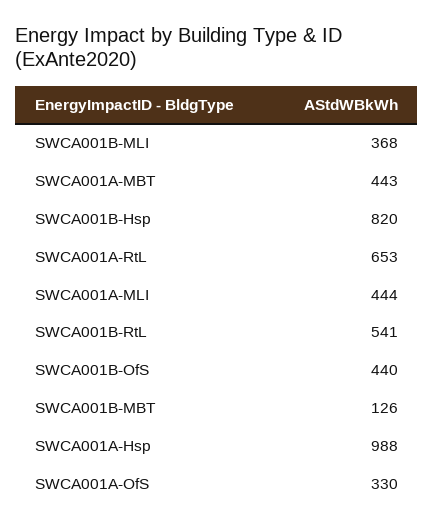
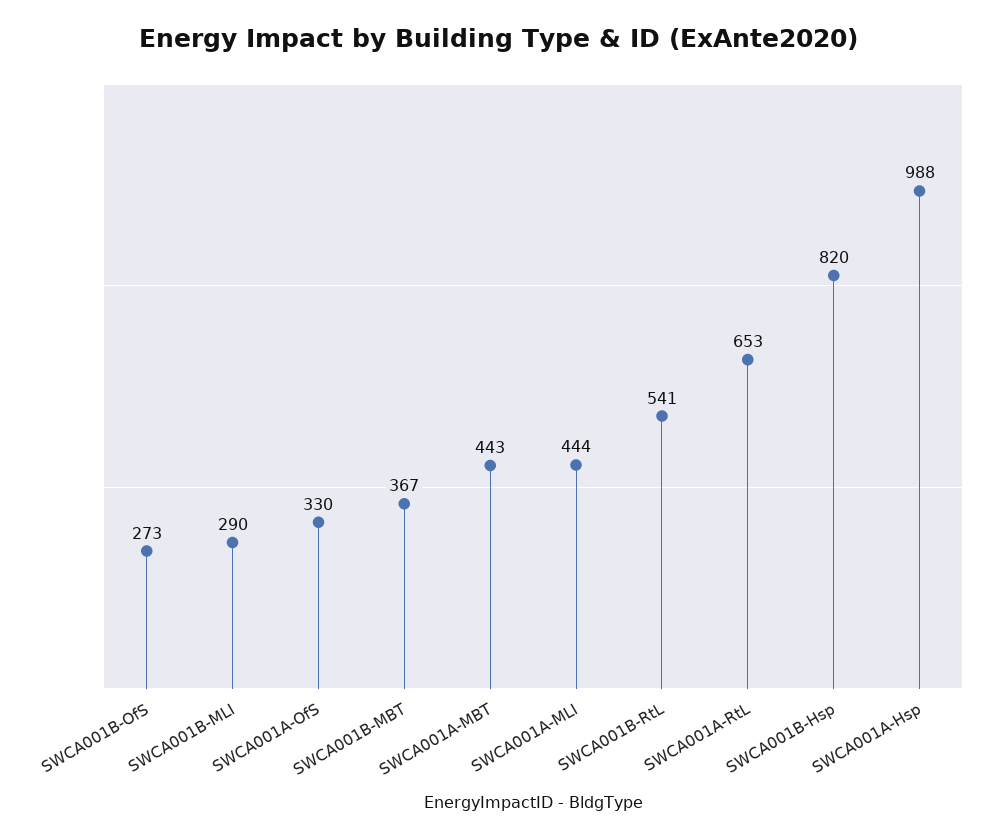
  {
-   "SWCA001B-MLI": 368,
+   "SWCA001B-MLI": 290,
    "SWCA001A-MBT": 443,
    "SWCA001B-Hsp": 820,
    "SWCA001A-RtL": 653,
    "SWCA001A-MLI": 444,
    "SWCA001B-RtL": 541,
-   "SWCA001B-OfS": 440,
+   "SWCA001B-OfS": 273,
-   "SWCA001B-MBT": 126,
+   "SWCA001B-MBT": 367,
    "SWCA001A-Hsp": 988,
    "SWCA001A-OfS": 330
  }

